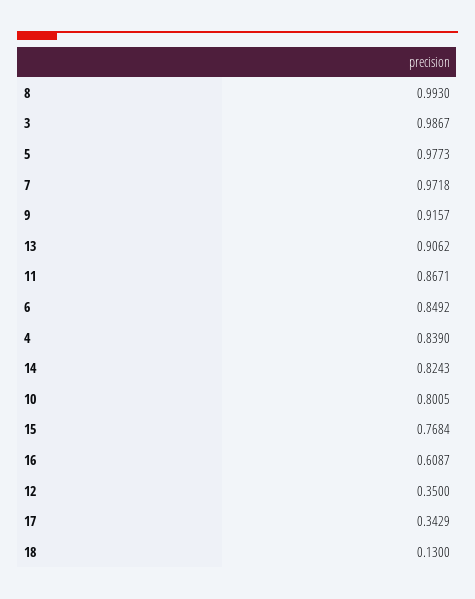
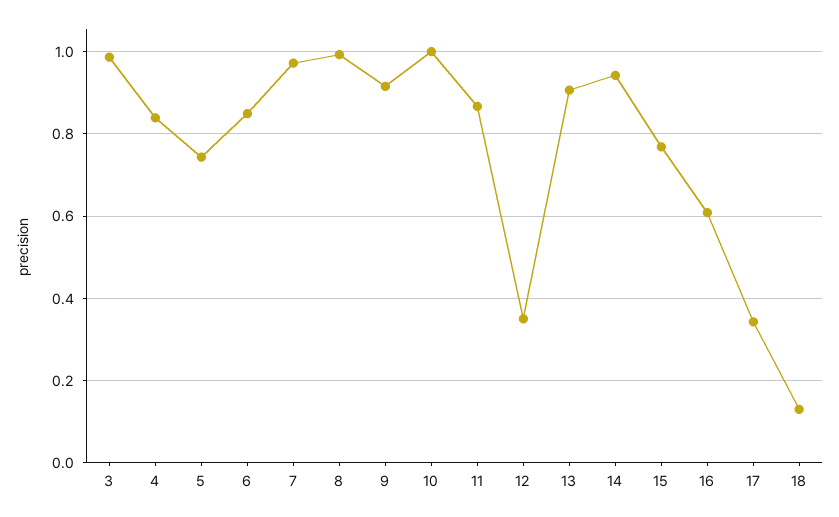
  {
    "8": 0.993,
    "3": 0.9867,
-   "5": 0.9773,
+   "5": 0.74,
    "7": 0.9718,
    "9": 0.9157,
    "13": 0.9062,
    "11": 0.8671,
    "6": 0.8492,
    "4": 0.839,
-   "14": 0.8243,
+   "14": 0.94,
-   "10": 0.8005,
+   "10": 1,
    "15": 0.7684,
    "16": 0.6087,
    "12": 0.35,
    "17": 0.3429,
    "18": 0.13
  }

